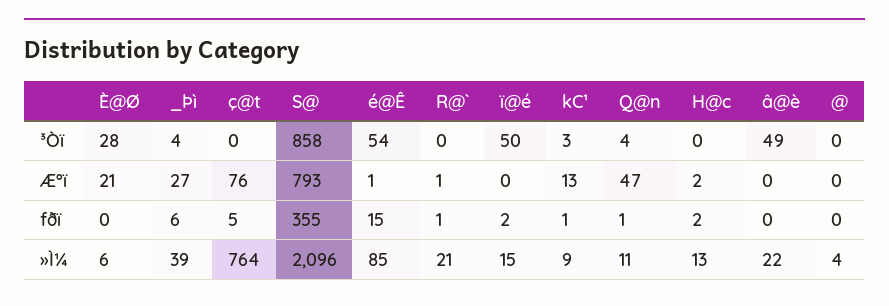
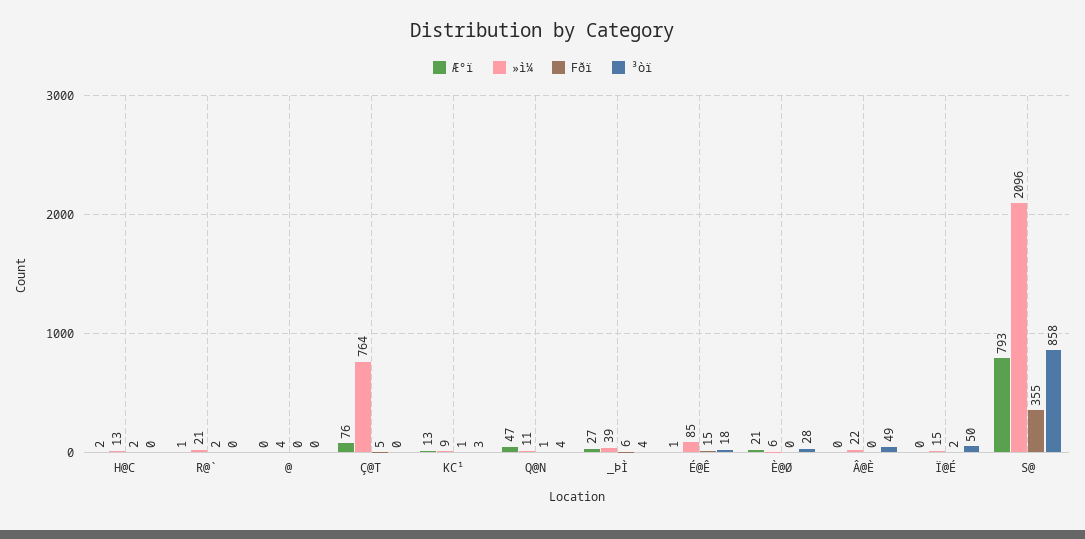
  {
    "³Òï": {
      "È@Ø": 28,
      "_Þì": 4,
      "ç@t": 0,
      "S@": 858,
-     "é@Ê": 54,
+     "é@Ê": 18,
      "R@`": 0,
      "ï@é": 50,
      "kC¹": 3,
      "Q@n": 4,
      "H@c": 0,
      "â@è": 49,
      "@": 0
    },
    "Æ°ï": {
      "È@Ø": 21,
      "_Þì": 27,
      "ç@t": 76,
      "S@": 793,
      "é@Ê": 1,
      "R@`": 1,
      "ï@é": 0,
      "kC¹": 13,
      "Q@n": 47,
      "H@c": 2,
      "â@è": 0,
      "@": 0
    },
    "fðï": {
      "È@Ø": 0,
      "_Þì": 6,
      "ç@t": 5,
      "S@": 355,
      "é@Ê": 15,
-     "R@`": 1,
+     "R@`": 2,
      "ï@é": 2,
      "kC¹": 1,
      "Q@n": 1,
      "H@c": 2,
      "â@è": 0,
      "@": 0
    },
    "»Ì¼": {
      "È@Ø": 6,
      "_Þì": 39,
      "ç@t": 764,
      "S@": 2096,
      "é@Ê": 85,
      "R@`": 21,
      "ï@é": 15,
      "kC¹": 9,
      "Q@n": 11,
      "H@c": 13,
      "â@è": 22,
      "@": 4
    }
  }

